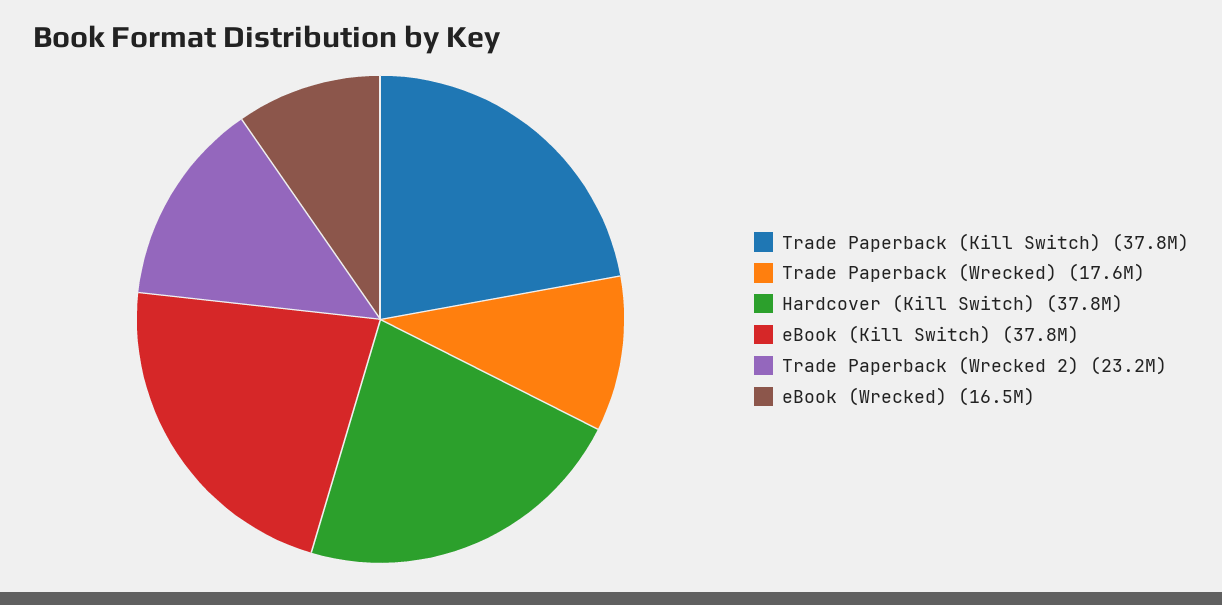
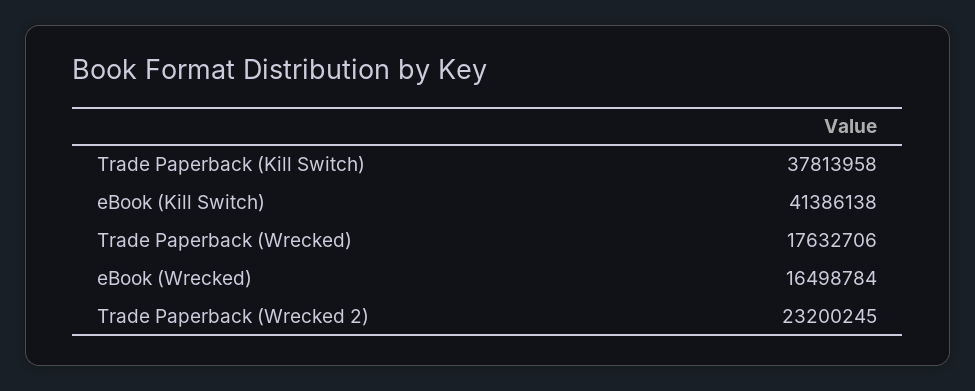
  {
    "Trade Paperback (Kill Switch)": 37813958,
    "Trade Paperback (Wrecked)": 17632706,
-   "Hardcover (Kill Switch)": 37800000,
-   "eBook (Kill Switch)": 37800000,
+   "eBook (Kill Switch)": 41386138,
    "Trade Paperback (Wrecked 2)": 23200245,
    "eBook (Wrecked)": 16498784
  }

